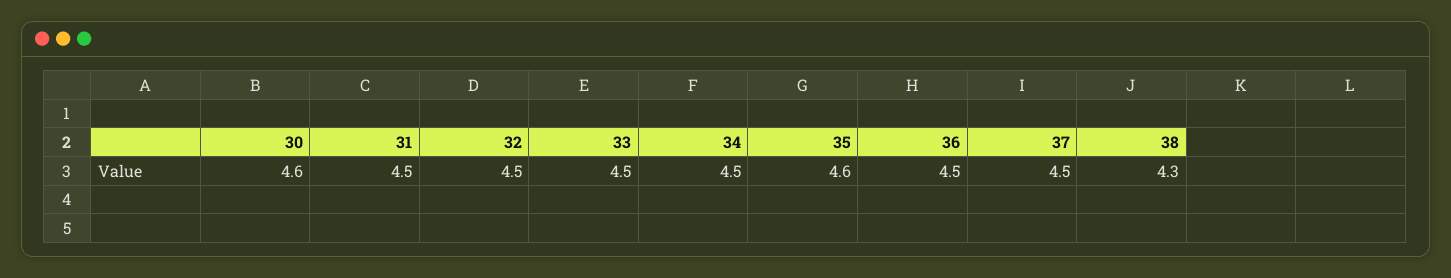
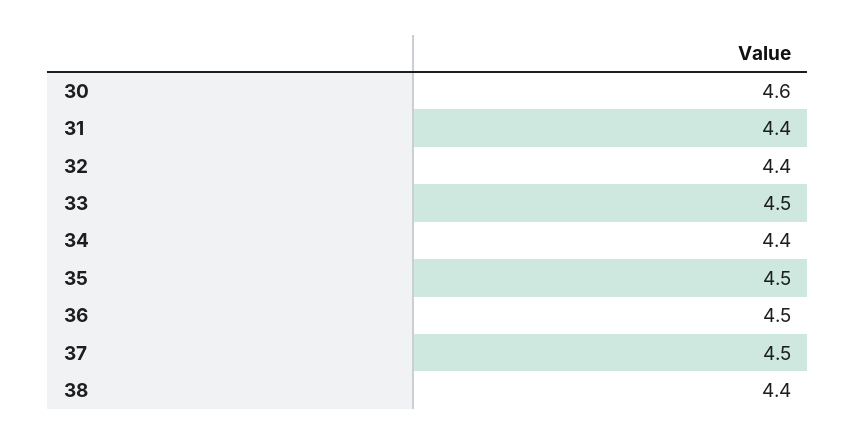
  {
    "30": 4.6,
-   "31": 4.5,
+   "31": 4.4,
-   "32": 4.5,
+   "32": 4.4,
    "33": 4.5,
-   "34": 4.5,
+   "34": 4.4,
-   "35": 4.6,
+   "35": 4.5,
    "36": 4.5,
    "37": 4.5,
-   "38": 4.3
+   "38": 4.4
  }

